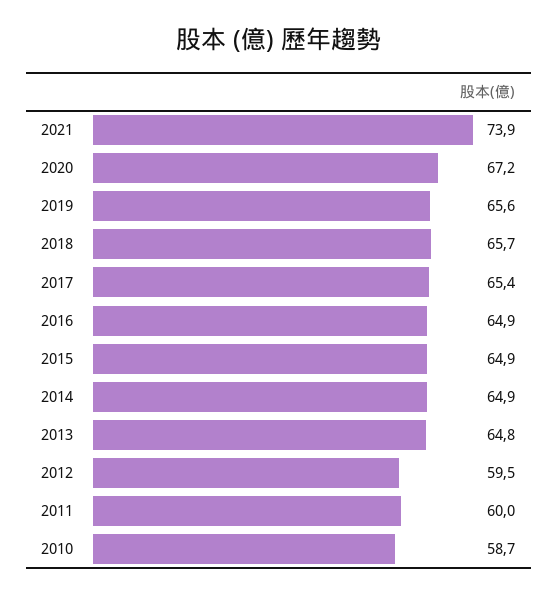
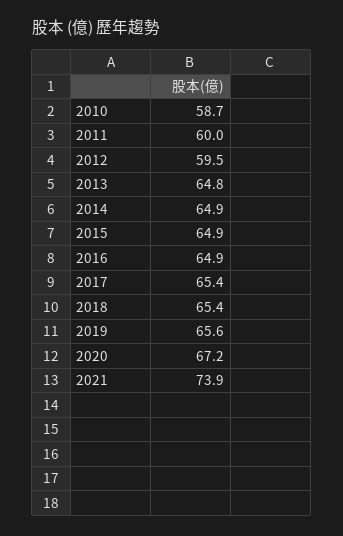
  {
    "2021": 73.9,
    "2020": 67.2,
    "2019": 65.6,
-   "2018": 65.7,
+   "2018": 65.4,
    "2017": 65.4,
    "2016": 64.9,
    "2015": 64.9,
    "2014": 64.9,
    "2013": 64.8,
    "2012": 59.5,
    "2011": 60,
    "2010": 58.7
  }

